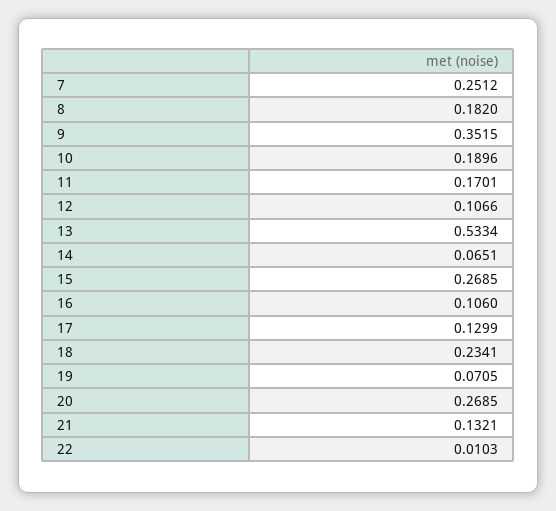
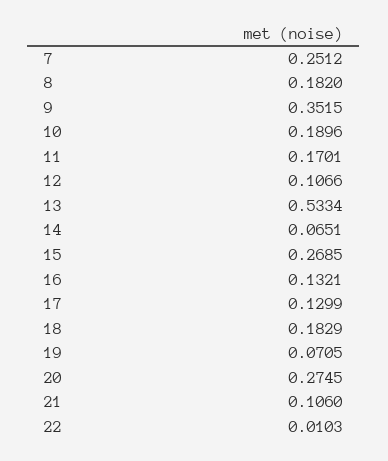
  {
    "7": 0.2512,
    "8": 0.182,
    "9": 0.3515,
    "10": 0.1896,
    "11": 0.1701,
    "12": 0.1066,
    "13": 0.5334,
    "14": 0.0651,
    "15": 0.2685,
-   "16": 0.106,
+   "16": 0.1321,
    "17": 0.1299,
-   "18": 0.2341,
+   "18": 0.1829,
    "19": 0.0705,
-   "20": 0.2685,
+   "20": 0.2745,
-   "21": 0.1321,
+   "21": 0.106,
    "22": 0.0103
  }

